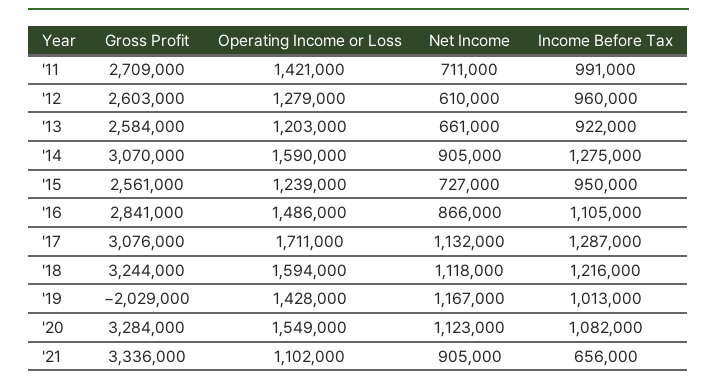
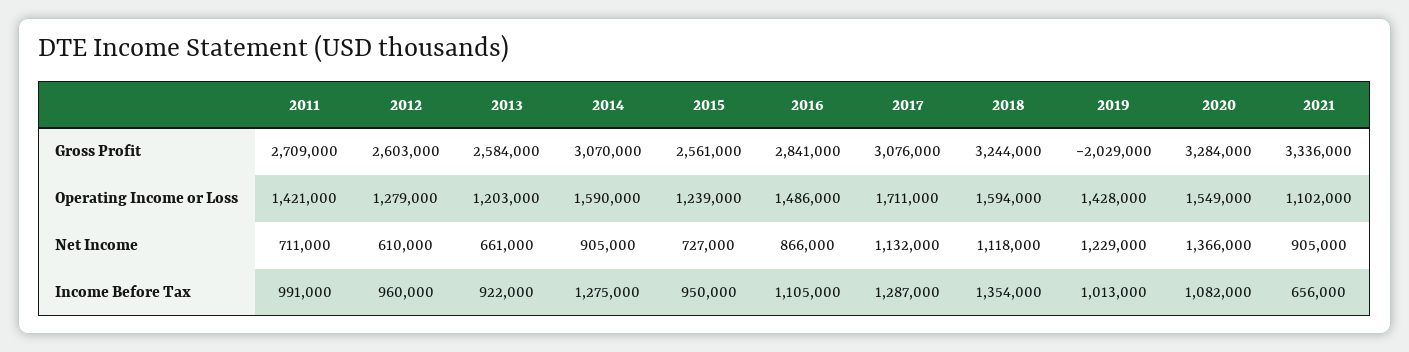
  {
    "Gross Profit": {
      "'11": 2709000,
      "'12": 2603000,
      "'13": 2584000,
      "'14": 3070000,
      "'15": 2561000,
      "'16": 2841000,
      "'17": 3076000,
      "'18": 3244000,
      "'19": -2029000,
      "'20": 3284000,
      "'21": 3336000
    },
    "Operating Income or Loss": {
      "'11": 1421000,
      "'12": 1279000,
      "'13": 1203000,
      "'14": 1590000,
      "'15": 1239000,
      "'16": 1486000,
      "'17": 1711000,
      "'18": 1594000,
      "'19": 1428000,
      "'20": 1549000,
      "'21": 1102000
    },
    "Net Income": {
      "'11": 711000,
      "'12": 610000,
      "'13": 661000,
      "'14": 905000,
      "'15": 727000,
      "'16": 866000,
      "'17": 1132000,
      "'18": 1118000,
-     "'19": 1167000,
+     "'19": 1229000,
-     "'20": 1123000,
+     "'20": 1366000,
      "'21": 905000
    },
    "Income Before Tax": {
      "'11": 991000,
      "'12": 960000,
      "'13": 922000,
      "'14": 1275000,
      "'15": 950000,
      "'16": 1105000,
      "'17": 1287000,
-     "'18": 1216000,
+     "'18": 1354000,
      "'19": 1013000,
      "'20": 1082000,
      "'21": 656000
    }
  }

